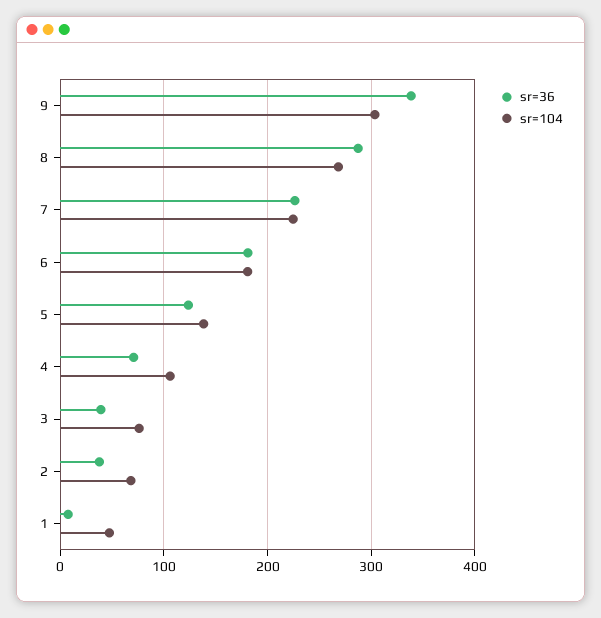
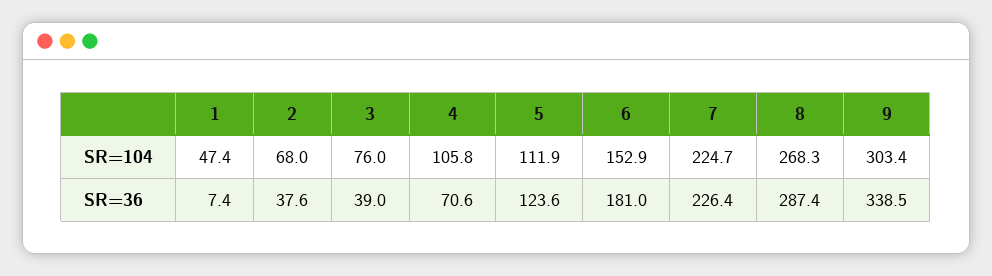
  {
    "sr=36": {
      "9": 338.5,
      "8": 287.4,
      "7": 226.4,
      "6": 181,
      "5": 123.6,
      "4": 70.6,
      "3": 39,
      "2": 37.6,
      "1": 7.4
    },
    "sr=104": {
      "9": 303.4,
      "8": 268.3,
      "7": 224.7,
-     "6": 180,
+     "6": 152.9,
-     "5": 140,
+     "5": 111.9,
      "4": 105.8,
      "3": 76,
      "2": 68,
      "1": 47.4
    }
  }

